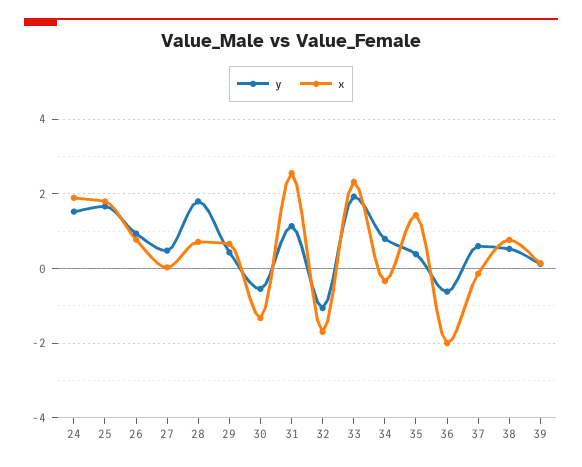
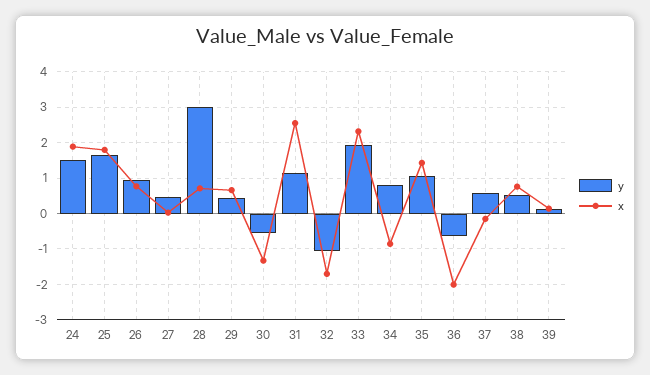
  {
    "y": {
      "24": 1.6,
      "25": 1.6,
      "26": 1,
      "27": 0.4,
-     "28": 1.8,
+     "28": 3,
      "29": 0.4,
      "30": -0.6,
      "31": 1.2,
      "32": -1,
      "33": 2,
      "34": 0.8,
-     "35": 0.4,
+     "35": 1,
      "36": -0.6,
      "37": 0.6,
      "38": 0.6,
      "39": 0.2
    },
    "x": {
      "24": 1.8,
      "25": 1.8,
      "26": 0.8,
      "27": 0,
      "28": 0.8,
      "29": 0.6,
      "30": -1.4,
      "31": 2.6,
      "32": -1.6,
      "33": 2.4,
-     "34": -0.4,
+     "34": -0.8,
      "35": 1.4,
      "36": -2,
      "37": -0.2,
      "38": 0.8,
      "39": 0.2
    }
  }

